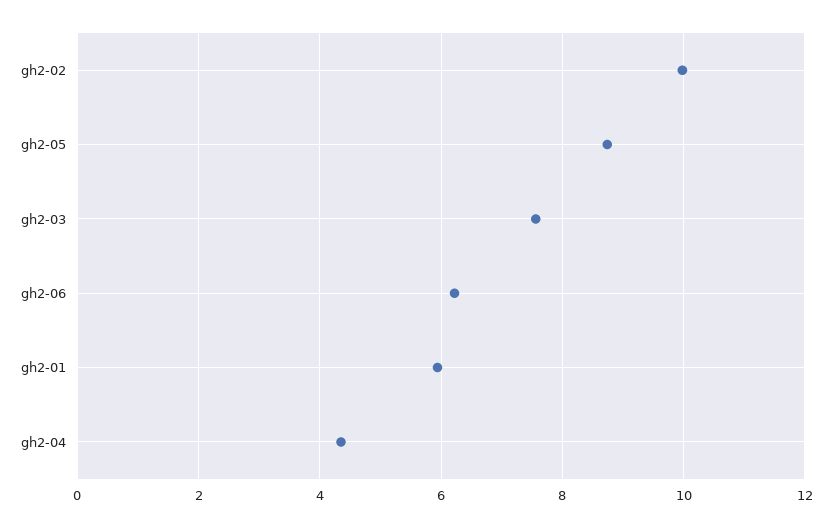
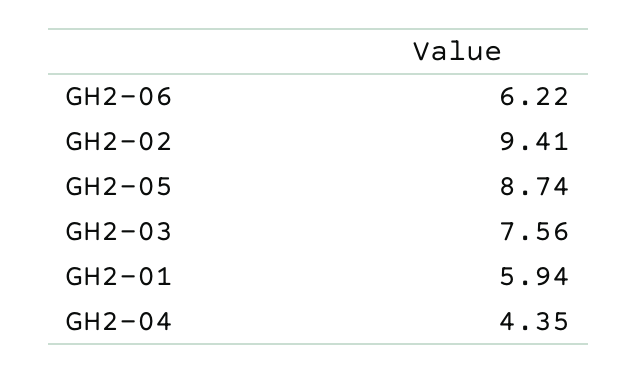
  {
-   "gh2-02": 10,
+   "gh2-02": 9.41,
    "gh2-05": 8.74,
    "gh2-03": 7.56,
    "gh2-06": 6.22,
    "gh2-01": 5.94,
    "gh2-04": 4.35
  }

